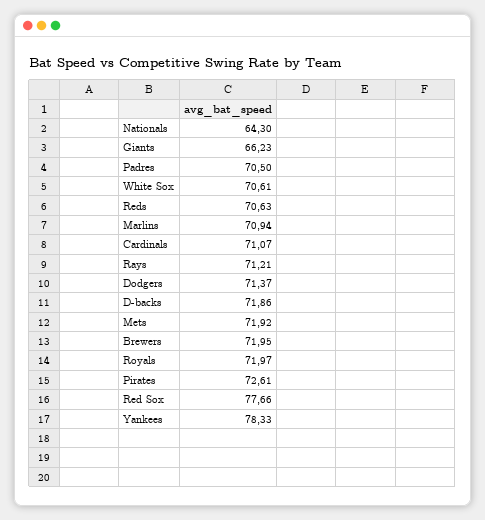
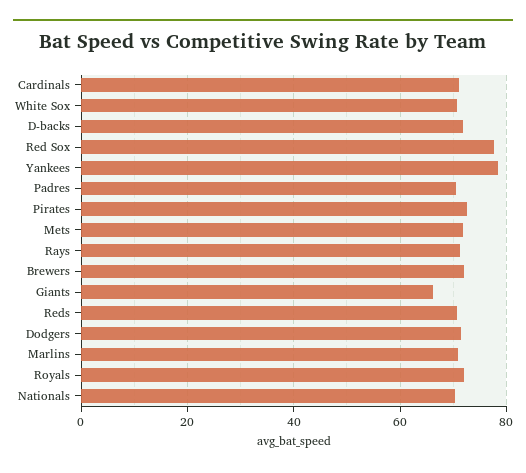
  {
-   "Nationals": 64.3,
+   "Nationals": 70,
    "Giants": 66.23,
    "Padres": 70.5,
    "White Sox": 70.61,
    "Reds": 70.63,
    "Marlins": 70.94,
    "Cardinals": 71.07,
    "Rays": 71.21,
    "Dodgers": 71.37,
    "D-backs": 71.86,
    "Mets": 71.92,
    "Brewers": 71.95,
    "Royals": 71.97,
    "Pirates": 72.61,
    "Red Sox": 77.66,
    "Yankees": 78.33
  }

